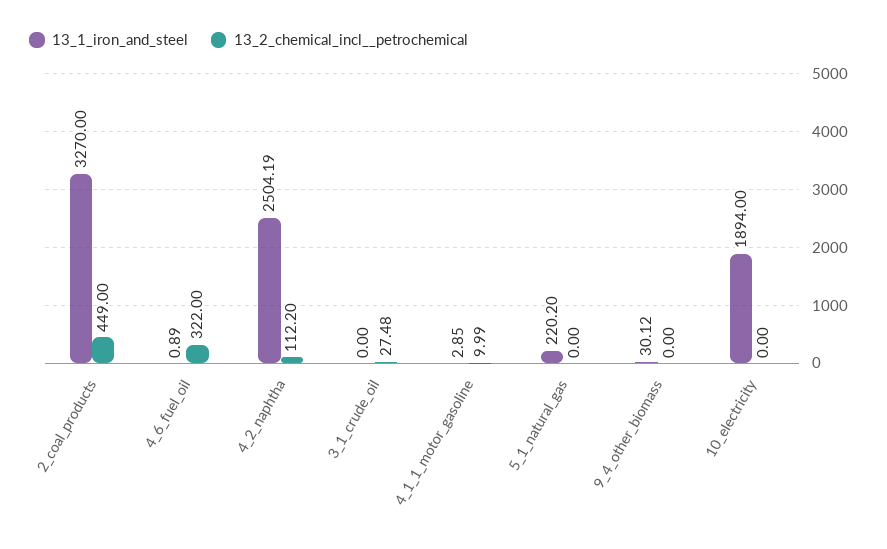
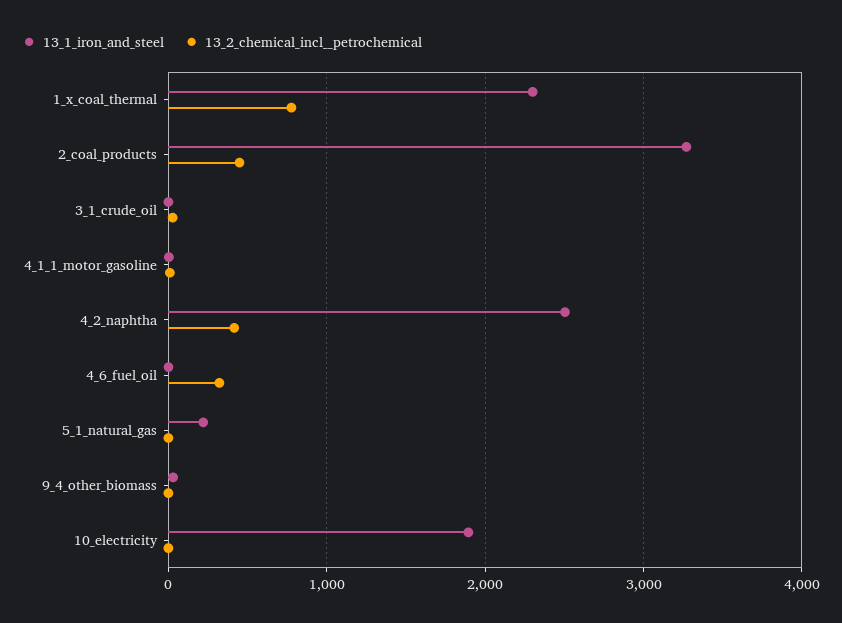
  {
    "13_1_iron_and_steel": {
      "2_coal_products": 3270,
      "4_6_fuel_oil": 0.89,
      "4_2_naphtha": 2504.19,
      "3_1_crude_oil": 0,
      "4_1_1_motor_gasoline": 2.85,
      "5_1_natural_gas": 220.2,
      "9_4_other_biomass": 30.12,
-     "10_electricity": 1894
+     "10_electricity": 1894,
+     "1_x_coal_thermal": 2300
    },
    "13_2_chemical_incl__petrochemical": {
      "2_coal_products": 449,
      "4_6_fuel_oil": 322,
-     "4_2_naphtha": 112.2,
+     "4_2_naphtha": 400,
      "3_1_crude_oil": 27.48,
      "4_1_1_motor_gasoline": 9.99,
      "5_1_natural_gas": 0,
      "9_4_other_biomass": 0,
-     "10_electricity": 0
+     "10_electricity": 0,
+     "1_x_coal_thermal": 800
    }
  }

